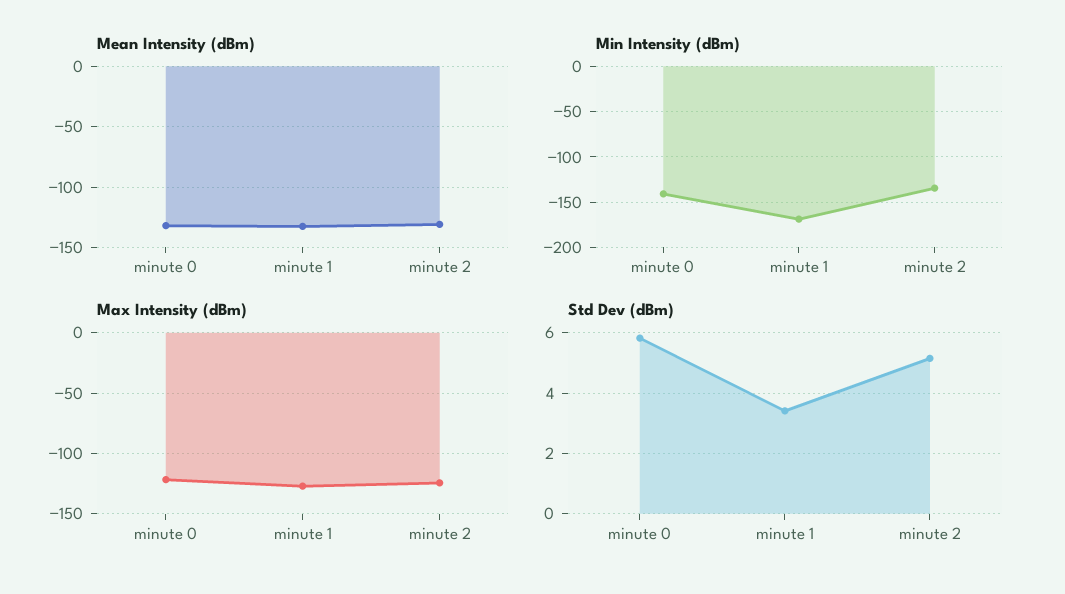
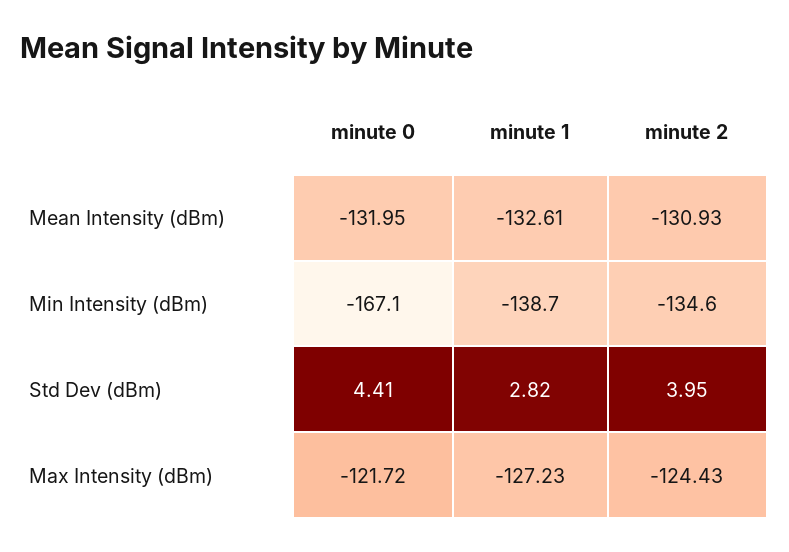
  {
    "Mean Intensity (dBm)": {
      "minute 0": -131.95,
      "minute 1": -132.61,
      "minute 2": -130.93
    },
    "Min Intensity (dBm)": {
-     "minute 0": -140,
+     "minute 0": -167.1,
-     "minute 1": -170,
+     "minute 1": -138.7,
      "minute 2": -134.6
    },
    "Max Intensity (dBm)": {
      "minute 0": -121.72,
      "minute 1": -127.23,
      "minute 2": -124.43
    },
    "Std Dev (dBm)": {
-     "minute 0": 5.8,
+     "minute 0": 4.41,
-     "minute 1": 3.4,
+     "minute 1": 2.82,
-     "minute 2": 5.2
+     "minute 2": 3.95
    }
  }

